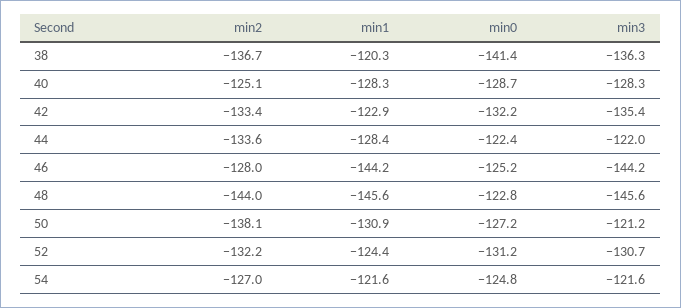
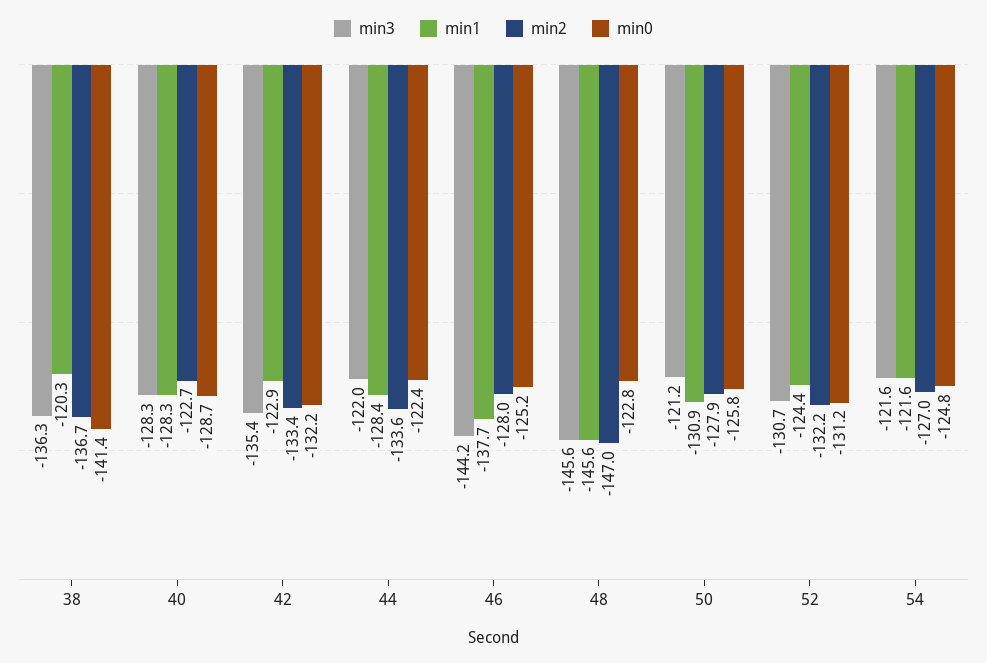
  {
    "min2": {
      "38": -136.7,
-     "40": -125.1,
+     "40": -122.7,
      "42": -133.4,
      "44": -133.6,
      "46": -128,
-     "48": -144,
+     "48": -147,
-     "50": -138.1,
+     "50": -127.9,
      "52": -132.2,
      "54": -127
    },
    "min1": {
      "38": -120.3,
      "40": -128.3,
      "42": -122.9,
      "44": -128.4,
-     "46": -144.2,
+     "46": -137.7,
      "48": -145.6,
      "50": -130.9,
      "52": -124.4,
      "54": -121.6
    },
    "min0": {
      "38": -141.4,
      "40": -128.7,
      "42": -132.2,
      "44": -122.4,
      "46": -125.2,
      "48": -122.8,
-     "50": -127.2,
+     "50": -125.8,
      "52": -131.2,
      "54": -124.8
    },
    "min3": {
      "38": -136.3,
      "40": -128.3,
      "42": -135.4,
      "44": -122,
      "46": -144.2,
      "48": -145.6,
      "50": -121.2,
      "52": -130.7,
      "54": -121.6
    }
  }

